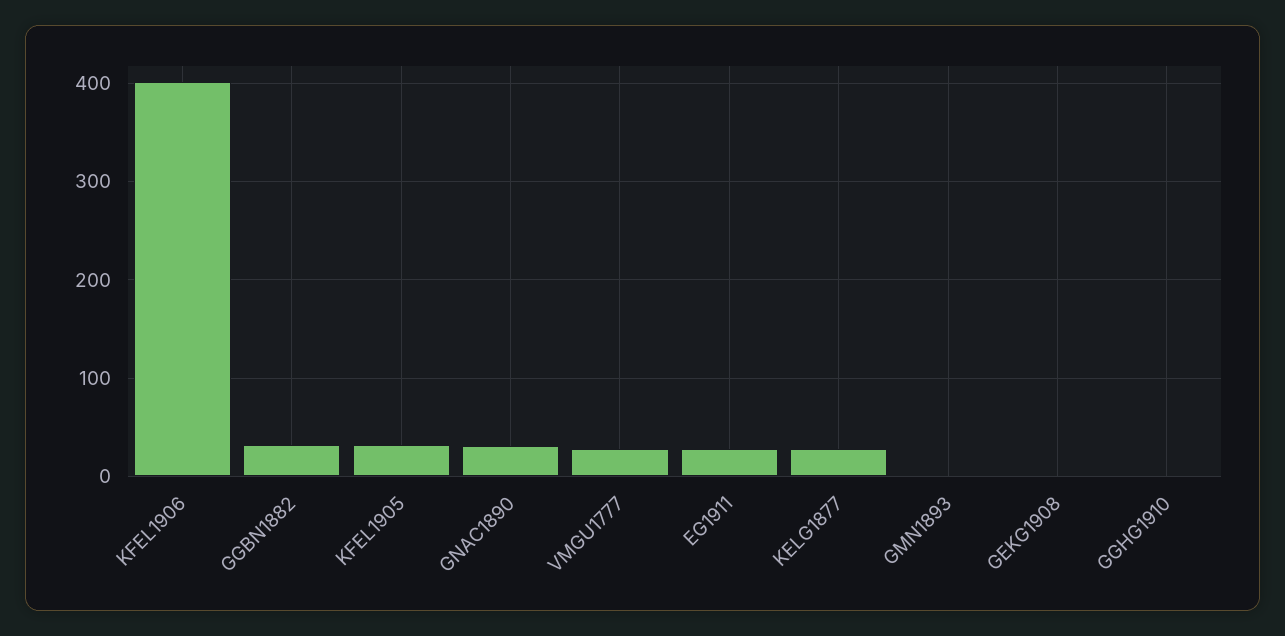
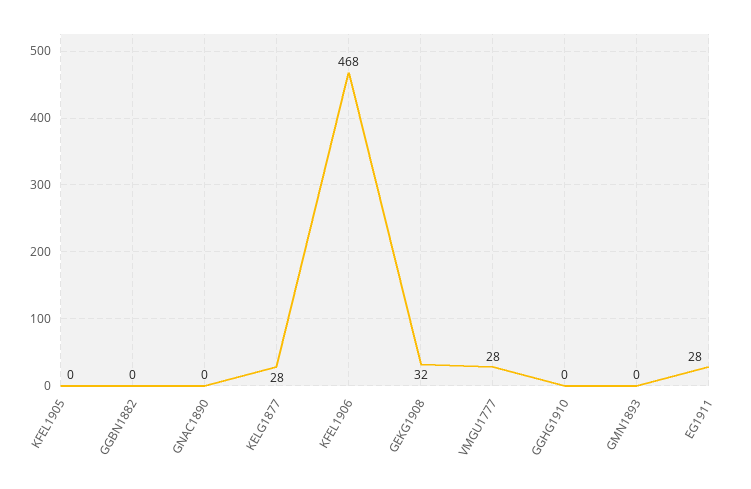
  {
-   "KFEL1906": 400,
+   "KFEL1906": 468,
-   "GGBN1882": 30,
+   "GGBN1882": 0,
-   "KFEL1905": 30,
+   "KFEL1905": 0,
-   "GNAC1890": 30,
+   "GNAC1890": 0,
    "VMGU1777": 28,
    "EG1911": 28,
    "KELG1877": 28,
    "GMN1893": 0,
-   "GEKG1908": 0,
+   "GEKG1908": 32,
    "GGHG1910": 0
  }

